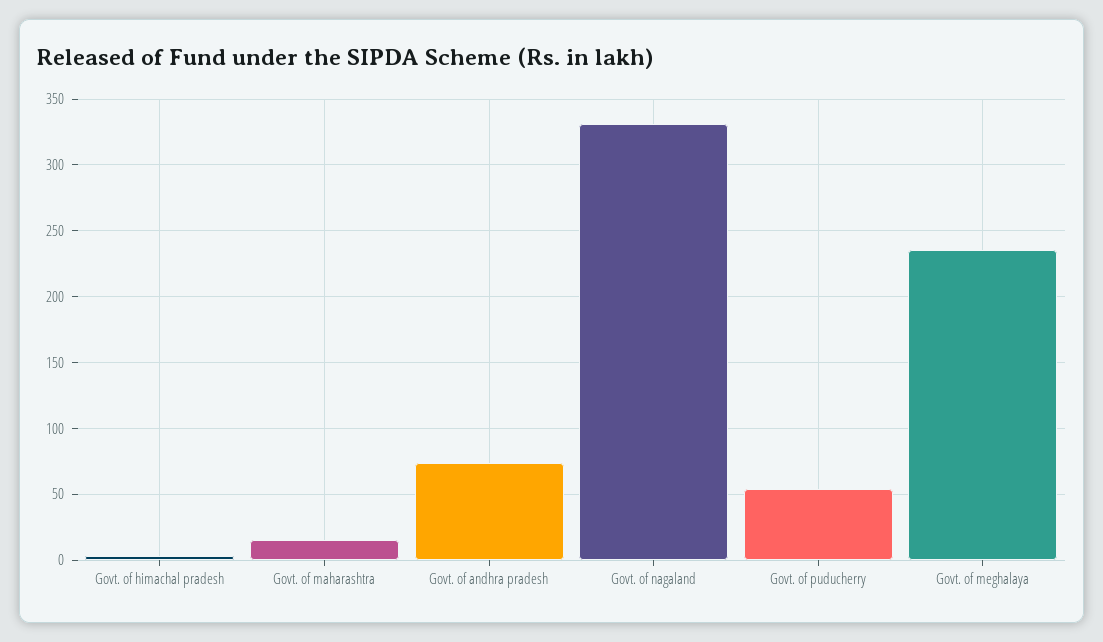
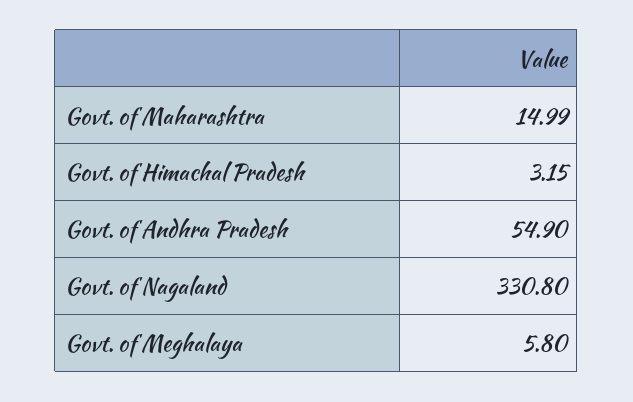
  {
    "Govt. of himachal pradesh": 3.15,
    "Govt. of maharashtra": 14.99,
-   "Govt. of andhra pradesh": 75,
+   "Govt. of andhra pradesh": 54.9,
    "Govt. of nagaland": 330.8,
-   "Govt. of puducherry": 55,
-   "Govt. of meghalaya": 235
+   "Govt. of meghalaya": 5.8
  }

